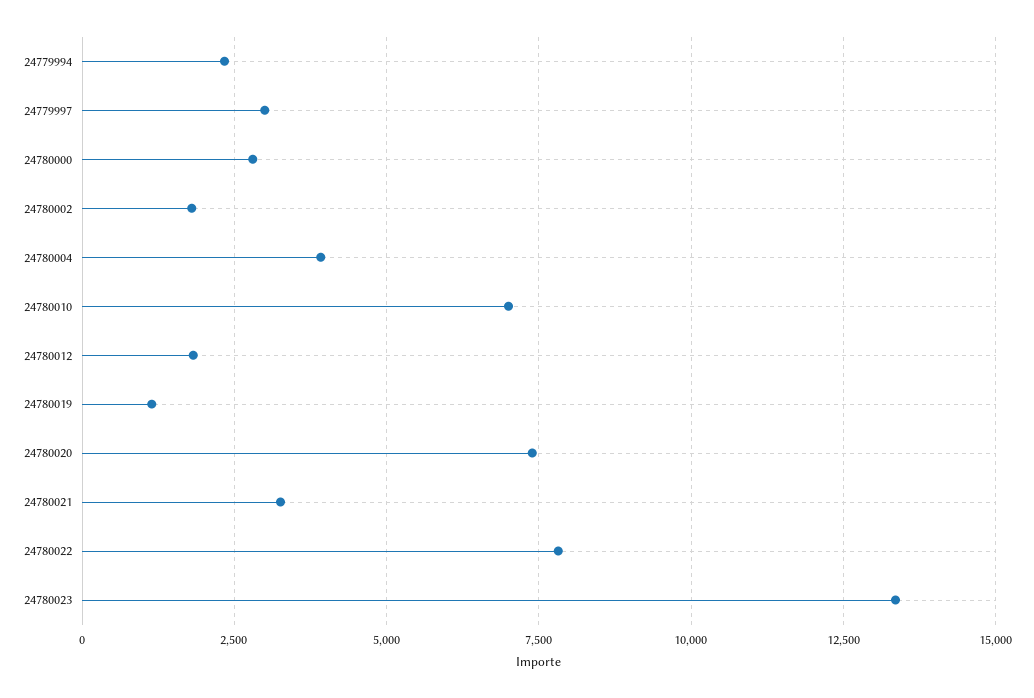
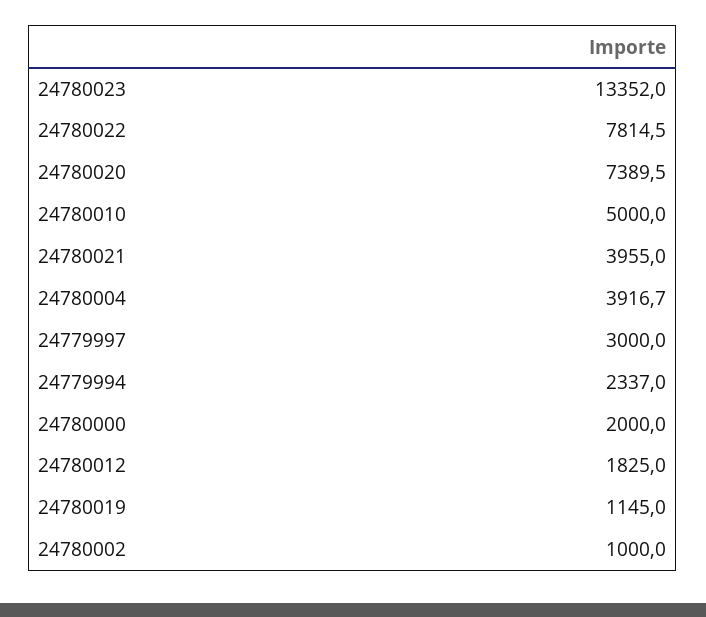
  {
    "24779994": 2337,
    "24779997": 3000,
-   "24780000": 2750,
+   "24780000": 2000,
-   "24780002": 1750,
+   "24780002": 1000,
    "24780004": 3916.7,
-   "24780010": 7000,
+   "24780010": 5000,
    "24780012": 1825,
    "24780019": 1145,
    "24780020": 7389.5,
-   "24780021": 3250,
+   "24780021": 3955,
    "24780022": 7814.5,
    "24780023": 13352
  }

